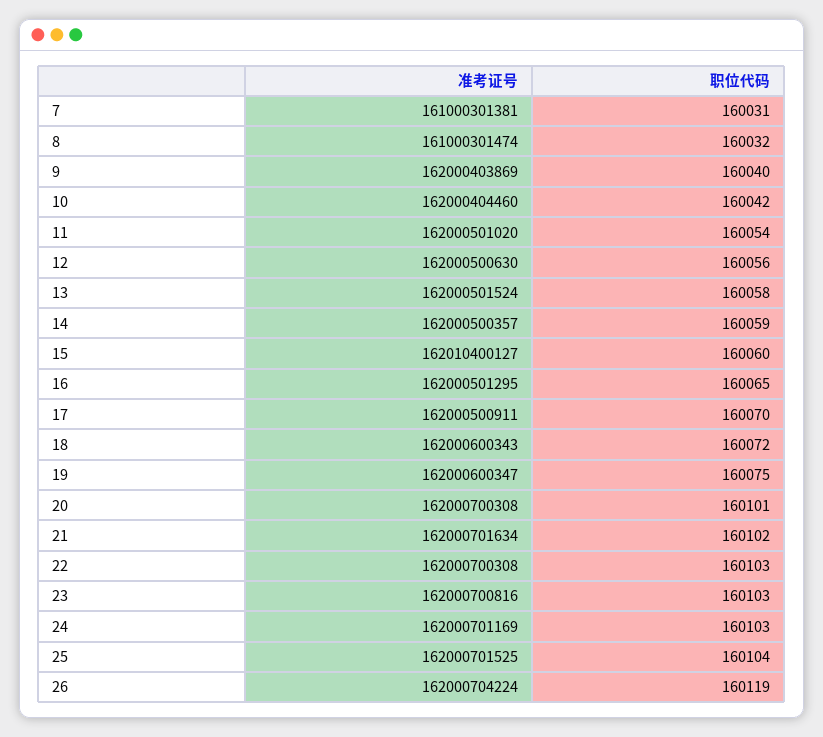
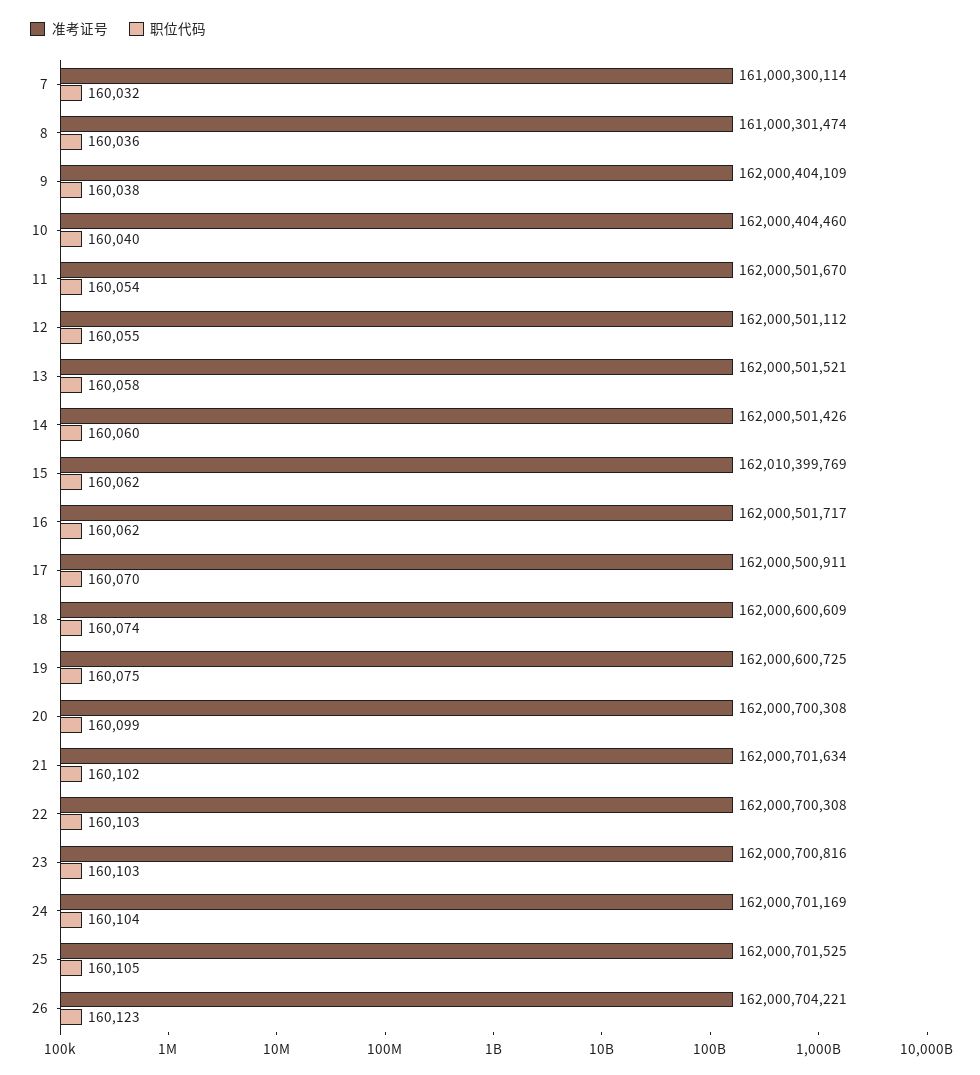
  {
    "准考证号": {
-     "7": 161000301381,
+     "7": 161000300114,
      "8": 161000301474,
-     "9": 162000403869,
+     "9": 162000404109,
      "10": 162000404460,
-     "11": 162000501020,
+     "11": 162000501670,
-     "12": 162000500630,
+     "12": 162000501112,
-     "13": 162000501524,
+     "13": 162000501521,
-     "14": 162000500357,
+     "14": 162000501426,
-     "15": 162010400127,
+     "15": 162010399769,
-     "16": 162000501295,
+     "16": 162000501717,
      "17": 162000500911,
-     "18": 162000600343,
+     "18": 162000600609,
-     "19": 162000600347,
+     "19": 162000600725,
      "20": 162000700308,
      "21": 162000701634,
      "22": 162000700308,
      "23": 162000700816,
      "24": 162000701169,
      "25": 162000701525,
-     "26": 162000704224
+     "26": 162000704221
    },
    "职位代码": {
-     "7": 160031,
+     "7": 160032,
-     "8": 160032,
+     "8": 160036,
-     "9": 160040,
+     "9": 160038,
-     "10": 160042,
+     "10": 160040,
      "11": 160054,
-     "12": 160056,
+     "12": 160055,
      "13": 160058,
-     "14": 160059,
+     "14": 160060,
-     "15": 160060,
+     "15": 160062,
-     "16": 160065,
+     "16": 160062,
      "17": 160070,
-     "18": 160072,
+     "18": 160074,
      "19": 160075,
-     "20": 160101,
+     "20": 160099,
      "21": 160102,
      "22": 160103,
      "23": 160103,
-     "24": 160103,
+     "24": 160104,
-     "25": 160104,
+     "25": 160105,
-     "26": 160119
+     "26": 160123
    }
  }

